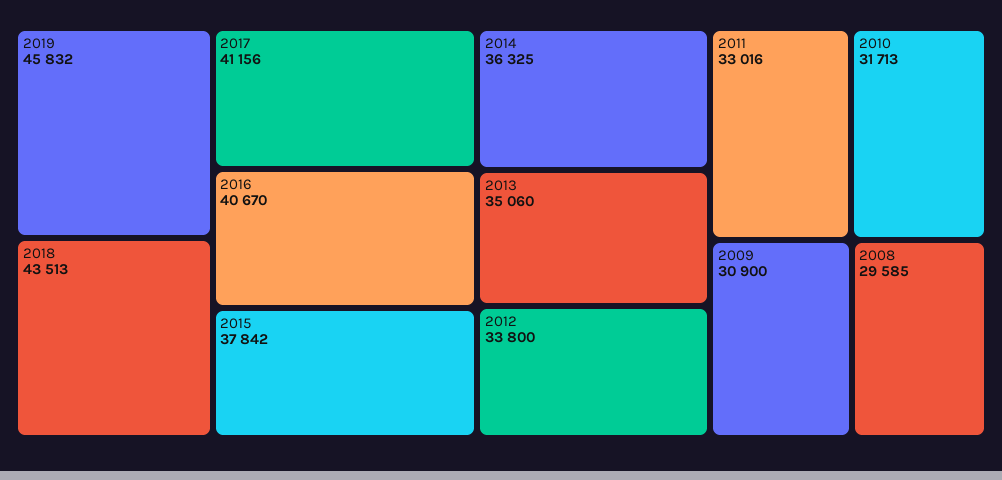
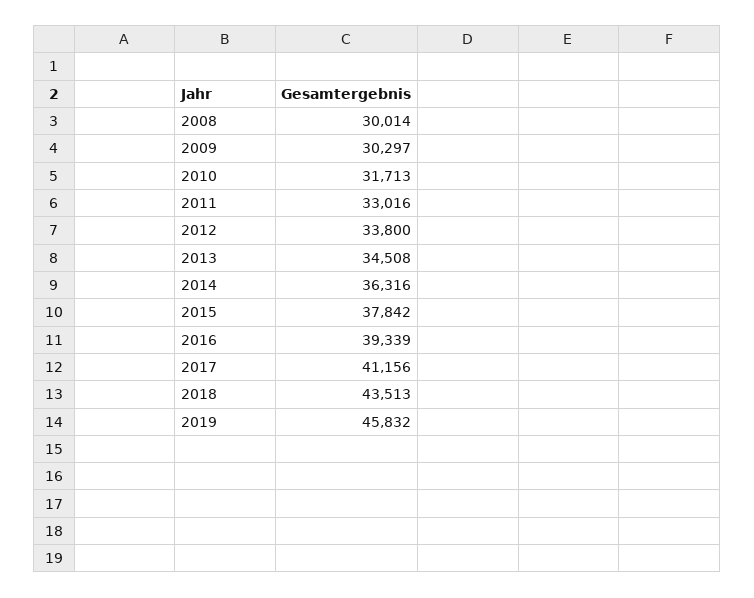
  {
    "2019": 45832,
    "2018": 43513,
    "2017": 41156,
-   "2016": 40670,
+   "2016": 39339,
    "2015": 37842,
-   "2014": 36325,
+   "2014": 36316,
-   "2013": 35060,
+   "2013": 34508,
    "2012": 33800,
    "2011": 33016,
    "2010": 31713,
-   "2009": 30900,
+   "2009": 30297,
-   "2008": 29585
+   "2008": 30014
  }

